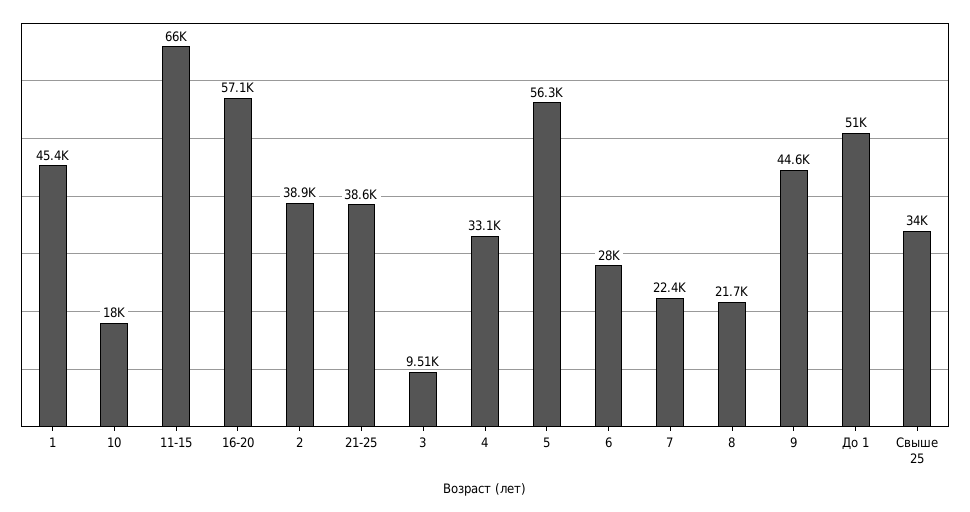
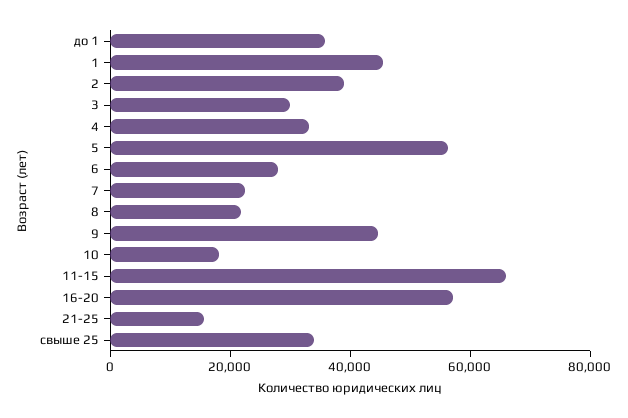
  {
    "1": 45400,
    "10": 18000,
    "11-15": 66000,
    "16-20": 57100,
    "2": 38900,
-   "21-25": 38600,
+   "21-25": 15000,
-   "3": 9510,
+   "3": 30000,
    "4": 33100,
    "5": 56300,
    "6": 28000,
    "7": 22400,
    "8": 21700,
    "9": 44600,
-   "До 1": 51000,
+   "До 1": 35000,
    "Свыше 25": 34000
  }

